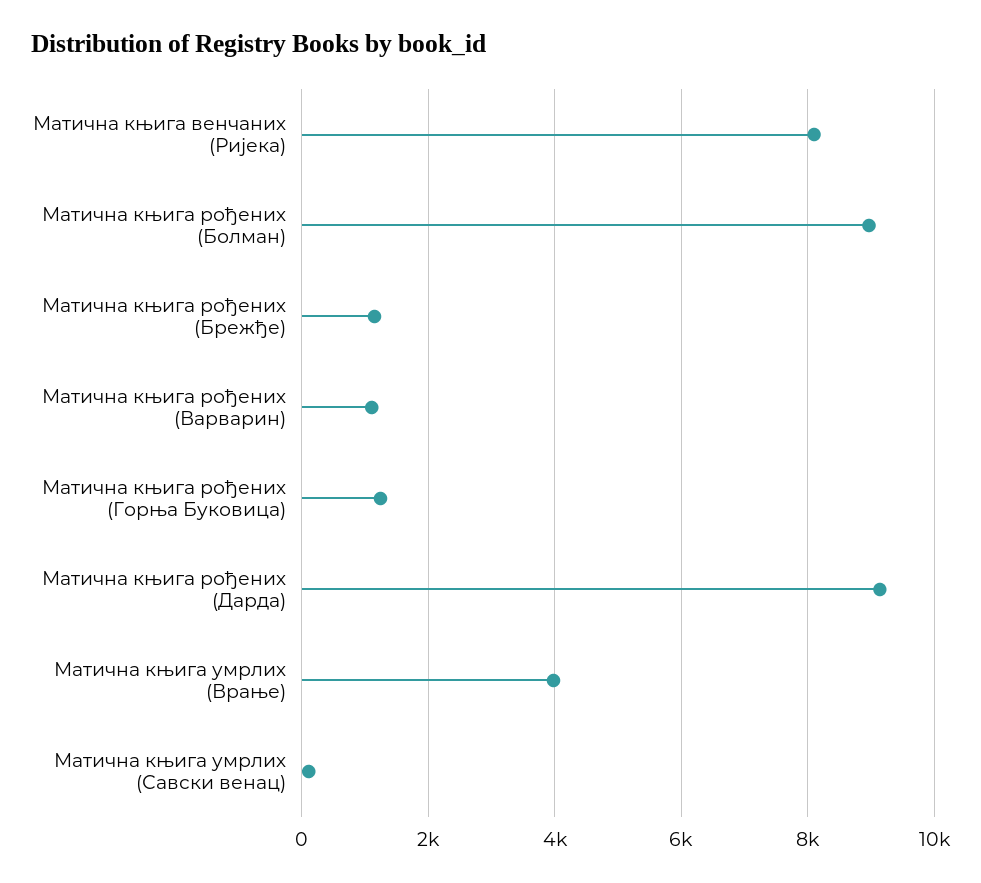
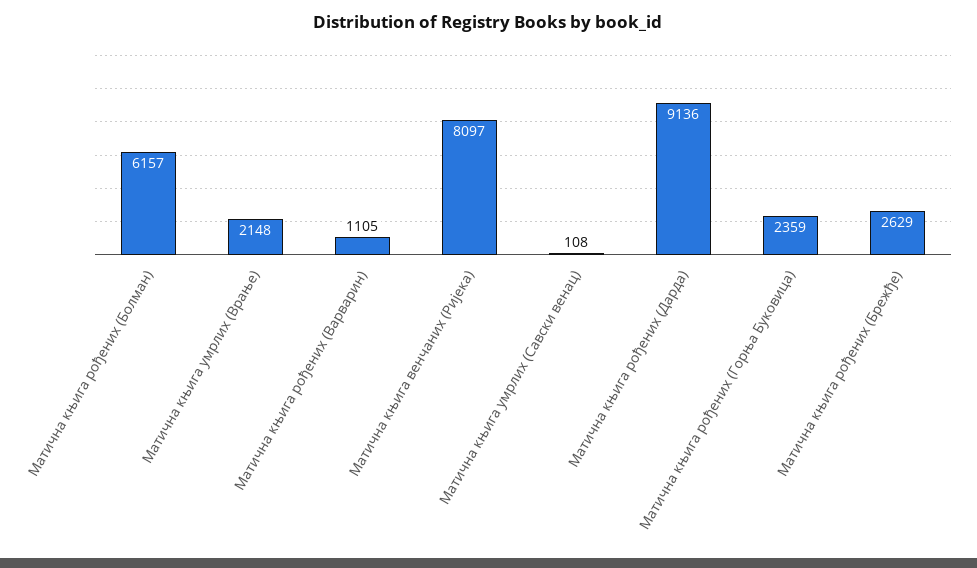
  {
    "Матична књига венчаних (Ријека)": 8097,
-   "Матична књига рођених (Болман)": 9000,
+   "Матична књига рођених (Болман)": 6157,
-   "Матична књига рођених (Брежђе)": 1200,
+   "Матична књига рођених (Брежђе)": 2629,
    "Матична књига рођених (Варварин)": 1105,
-   "Матична књига рођених (Горња Буковица)": 1200,
+   "Матична књига рођених (Горња Буковица)": 2359,
    "Матична књига рођених (Дарда)": 9136,
-   "Матична књига умрлих (Врање)": 4000,
+   "Матична књига умрлих (Врање)": 2148,
    "Матична књига умрлих (Савски венац)": 108
  }

